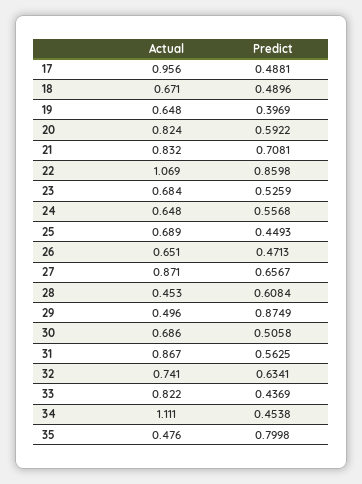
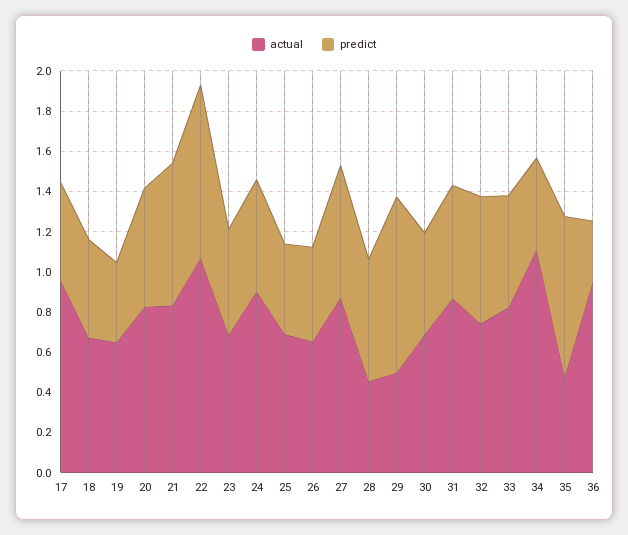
  {
    "Actual": {
      "17": 0.956,
      "18": 0.671,
      "19": 0.648,
      "20": 0.824,
      "21": 0.832,
      "22": 1.069,
      "23": 0.684,
-     "24": 0.648,
+     "24": 0.9,
      "25": 0.689,
      "26": 0.651,
      "27": 0.871,
      "28": 0.453,
      "29": 0.496,
      "30": 0.686,
      "31": 0.867,
      "32": 0.741,
      "33": 0.822,
      "34": 1.111,
-     "35": 0.476
+     "35": 0.476,
+     "36": 0.95
    },
    "Predict": {
      "17": 0.4881,
      "18": 0.4896,
      "19": 0.3969,
      "20": 0.5922,
      "21": 0.7081,
      "22": 0.8598,
      "23": 0.5259,
      "24": 0.5568,
      "25": 0.4493,
      "26": 0.4713,
      "27": 0.6567,
      "28": 0.6084,
      "29": 0.8749,
      "30": 0.5058,
      "31": 0.5625,
      "32": 0.6341,
-     "33": 0.4369,
+     "33": 0.55,
      "34": 0.4538,
-     "35": 0.7998
+     "35": 0.7998,
+     "36": 0.3
    }
  }

